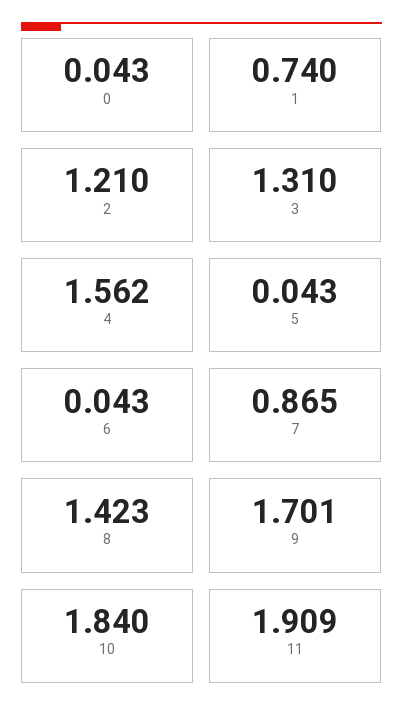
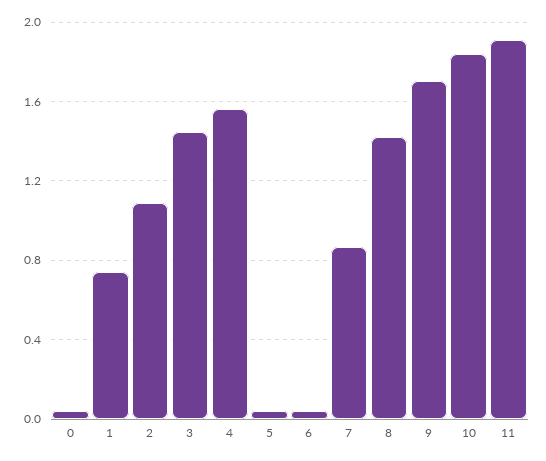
  {
    "0": 0.043,
    "1": 0.74,
-   "2": 1.21,
+   "2": 1.1,
-   "3": 1.31,
+   "3": 1.45,
    "4": 1.562,
    "5": 0.043,
    "6": 0.043,
    "7": 0.865,
    "8": 1.423,
    "9": 1.701,
    "10": 1.84,
    "11": 1.909
  }

